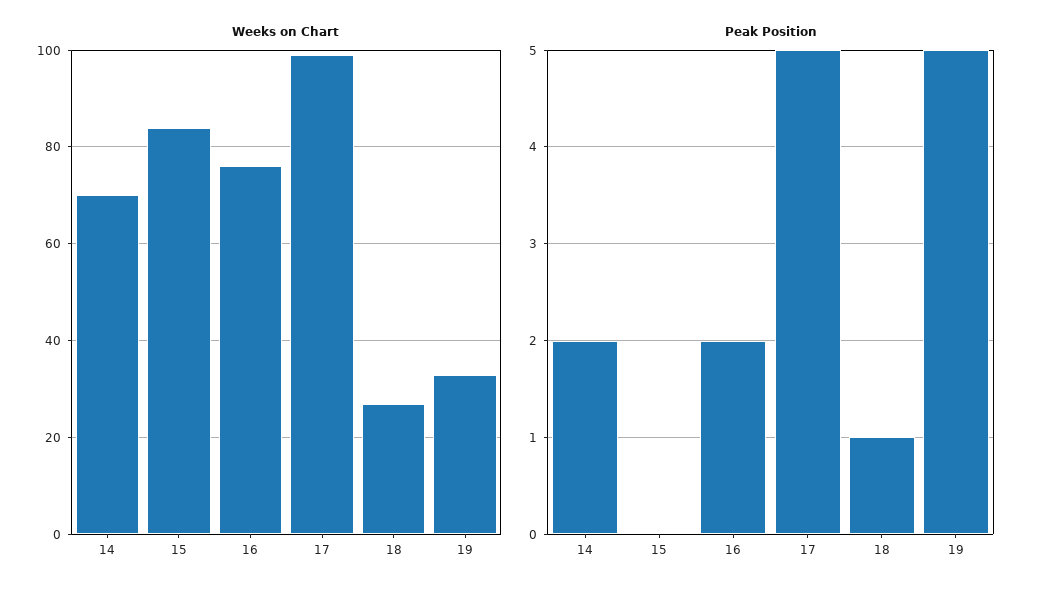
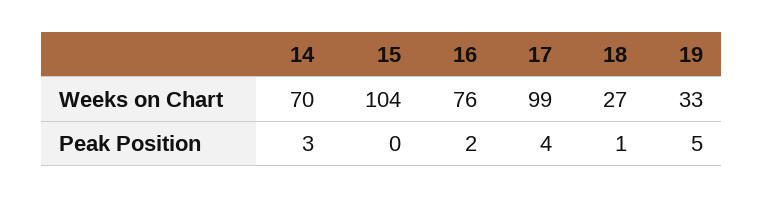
  {
    "Weeks on Chart": {
      "14": 70,
-     "15": 85,
+     "15": 104,
      "16": 76,
      "17": 99,
      "18": 27,
      "19": 33
    },
    "Peak Position": {
-     "14": 2,
+     "14": 3,
      "15": 0,
      "16": 2,
-     "17": 5,
+     "17": 4,
      "18": 1,
      "19": 5
    }
  }

